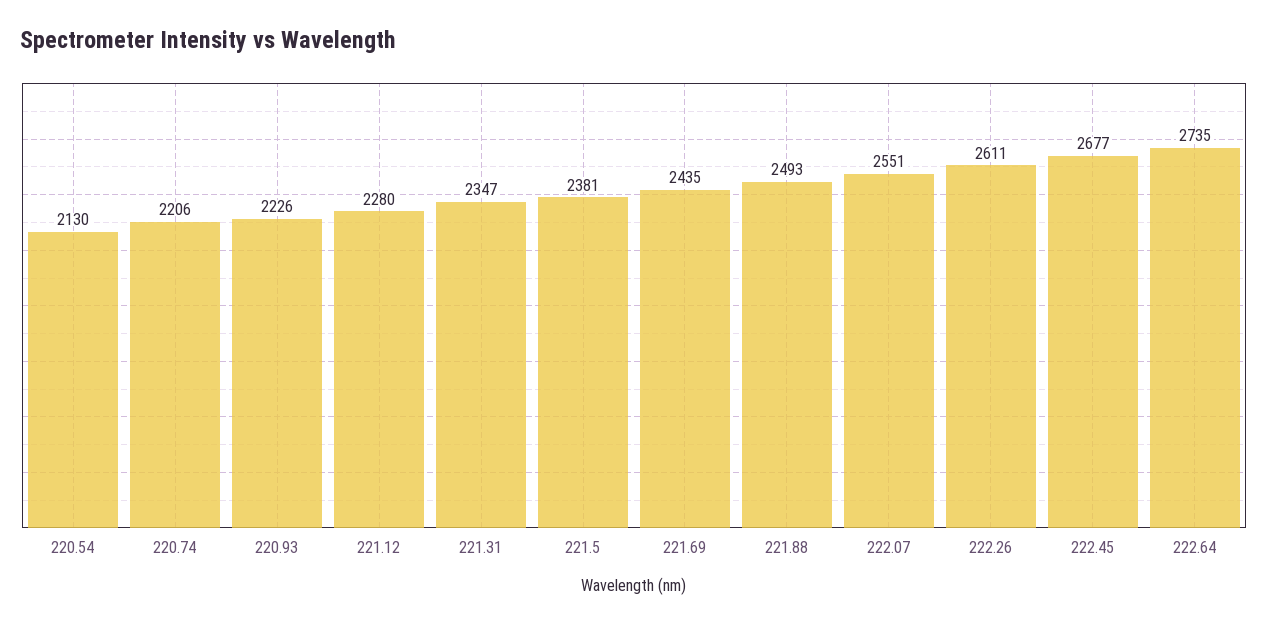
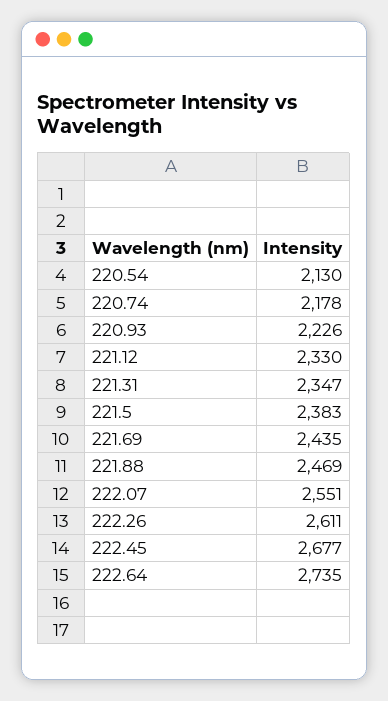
  {
    "220.54": 2130,
-   "220.74": 2206,
+   "220.74": 2178,
    "220.93": 2226,
-   "221.12": 2280,
+   "221.12": 2330,
    "221.31": 2347,
-   "221.5": 2381,
+   "221.5": 2383,
    "221.69": 2435,
-   "221.88": 2493,
+   "221.88": 2469,
    "222.07": 2551,
    "222.26": 2611,
    "222.45": 2677,
    "222.64": 2735
  }

